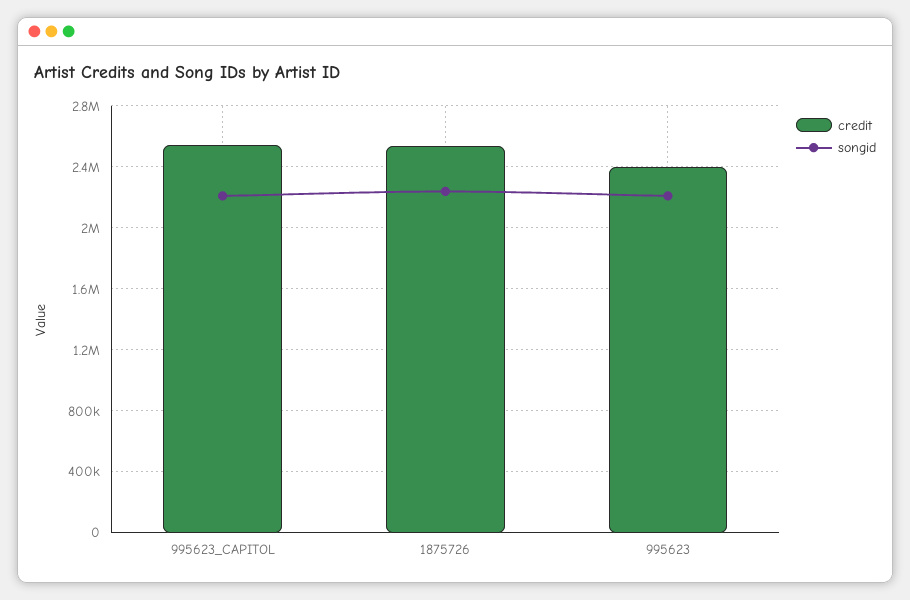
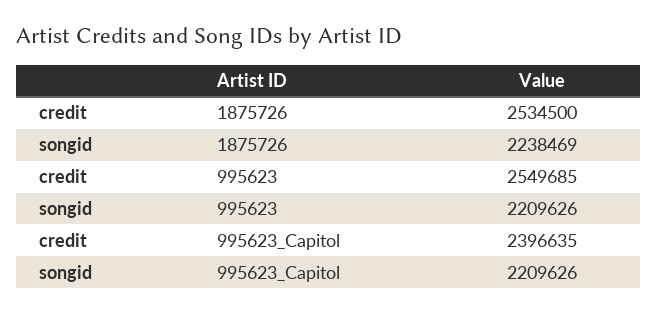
  {
    "credit": {
-     "995623_CAPITOL": 2550000,
+     "995623_CAPITOL": 2396635,
      "1875726": 2534500,
-     "995623": 2400000
+     "995623": 2549685
    },
    "songid": {
      "995623_CAPITOL": 2209626,
      "1875726": 2238469,
      "995623": 2209626
    }
  }

